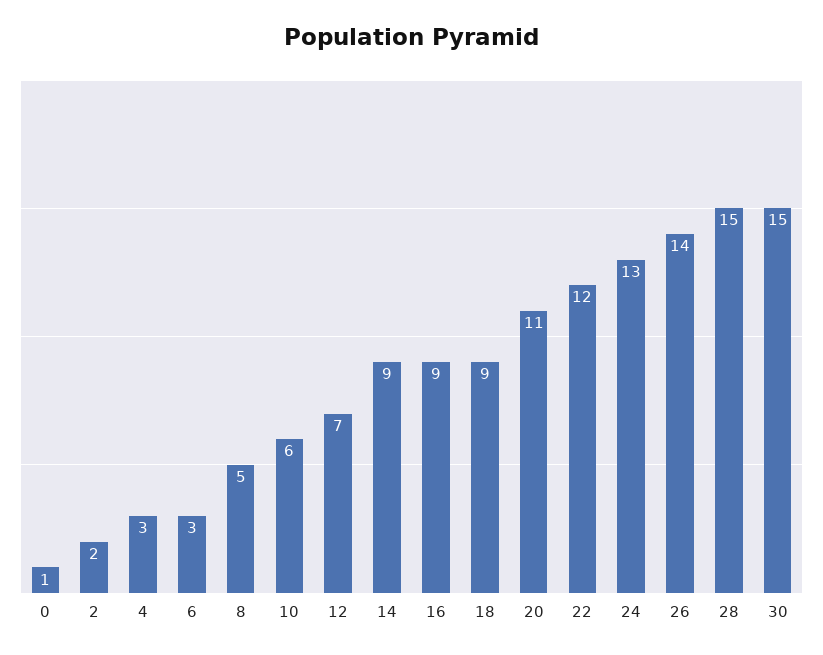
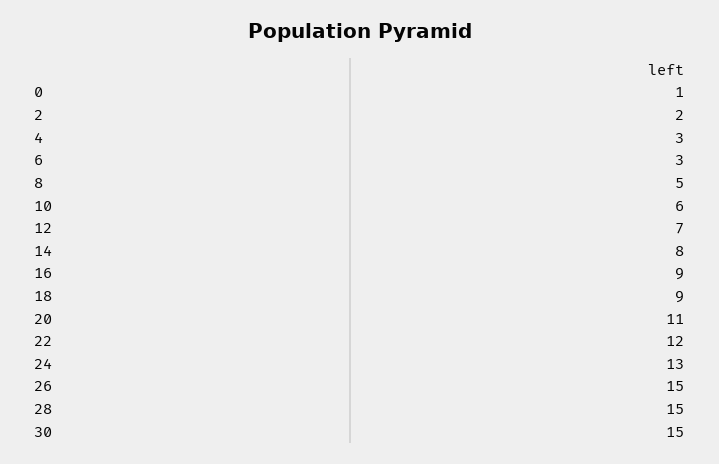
  {
    "0": 1,
    "2": 2,
    "4": 3,
    "6": 3,
    "8": 5,
    "10": 6,
    "12": 7,
-   "14": 9,
+   "14": 8,
    "16": 9,
    "18": 9,
    "20": 11,
    "22": 12,
    "24": 13,
-   "26": 14,
+   "26": 15,
    "28": 15,
    "30": 15
  }

